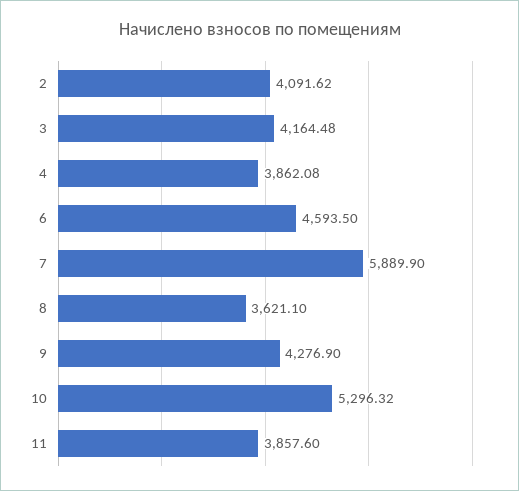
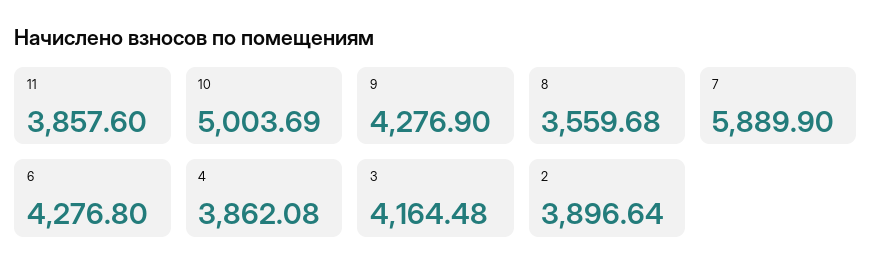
  {
-   "2": 4091.62,
+   "2": 3896.64,
    "3": 4164.48,
    "4": 3862.08,
-   "6": 4593.5,
+   "6": 4276.8,
    "7": 5889.9,
-   "8": 3621.1,
+   "8": 3559.68,
    "9": 4276.9,
-   "10": 5296.32,
+   "10": 5003.69,
    "11": 3857.6
  }

